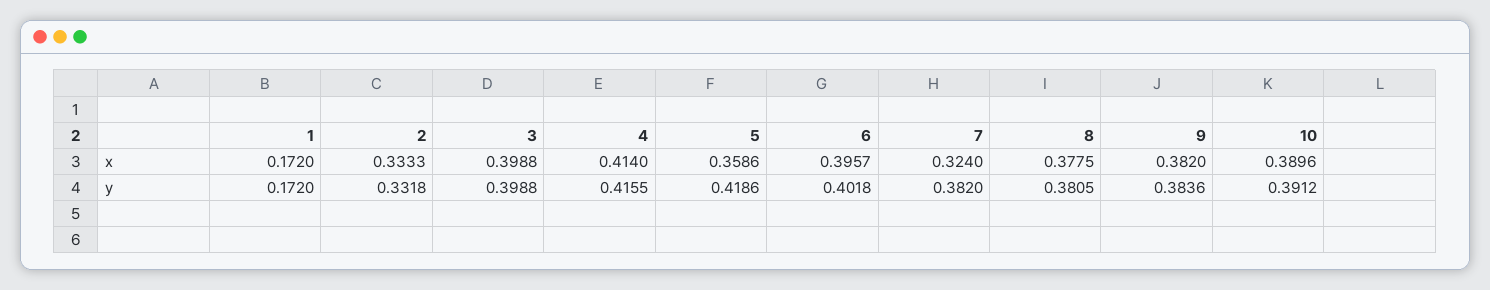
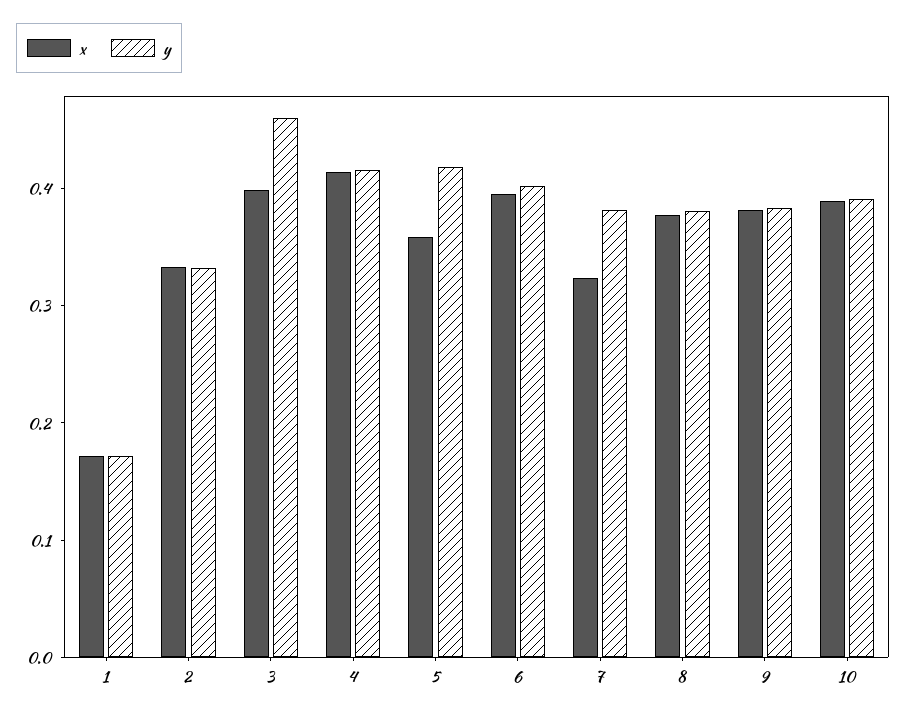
  {
    "x": {
      "1": 0.172,
      "2": 0.3333,
      "3": 0.3988,
      "4": 0.414,
      "5": 0.3586,
      "6": 0.3957,
      "7": 0.324,
      "8": 0.3775,
      "9": 0.382,
      "10": 0.3896
    },
    "y": {
      "1": 0.172,
      "2": 0.3318,
-     "3": 0.3988,
+     "3": 0.46,
      "4": 0.4155,
      "5": 0.4186,
      "6": 0.4018,
      "7": 0.382,
      "8": 0.3805,
      "9": 0.3836,
      "10": 0.3912
    }
  }

